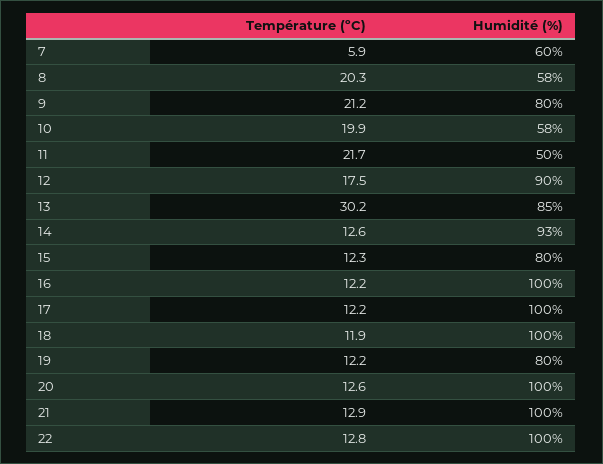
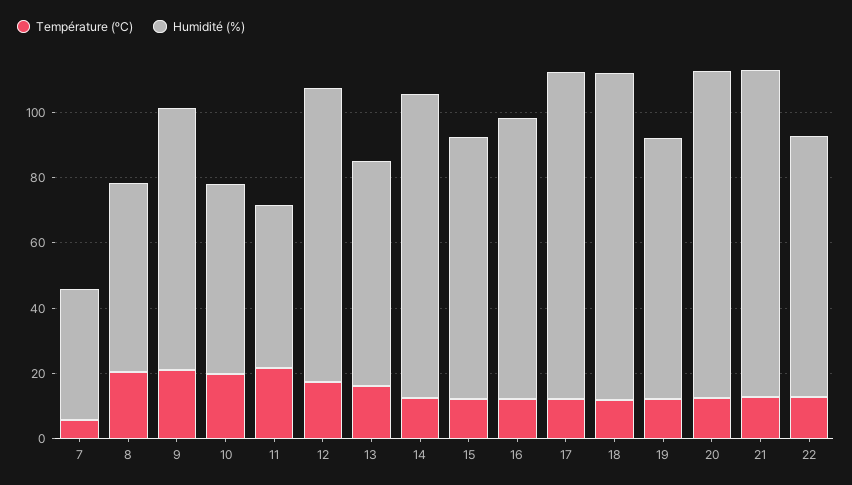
  {
    "Température (ºC)": {
      "7": 5.9,
      "8": 20.3,
      "9": 21.2,
      "10": 19.9,
      "11": 21.7,
      "12": 17.5,
-     "13": 30.2,
+     "13": 15,
      "14": 12.6,
      "15": 12.3,
      "16": 12.2,
      "17": 12.2,
      "18": 11.9,
      "19": 12.2,
      "20": 12.6,
      "21": 12.9,
      "22": 12.8
    },
    "Humidité (%)": {
-     "7": 60,
+     "7": 40,
      "8": 58,
      "9": 80,
      "10": 58,
      "11": 50,
      "12": 90,
-     "13": 85,
+     "13": 70,
      "14": 93,
      "15": 80,
-     "16": 100,
+     "16": 85,
      "17": 100,
      "18": 100,
      "19": 80,
      "20": 100,
      "21": 100,
-     "22": 100
+     "22": 80
    }
  }

